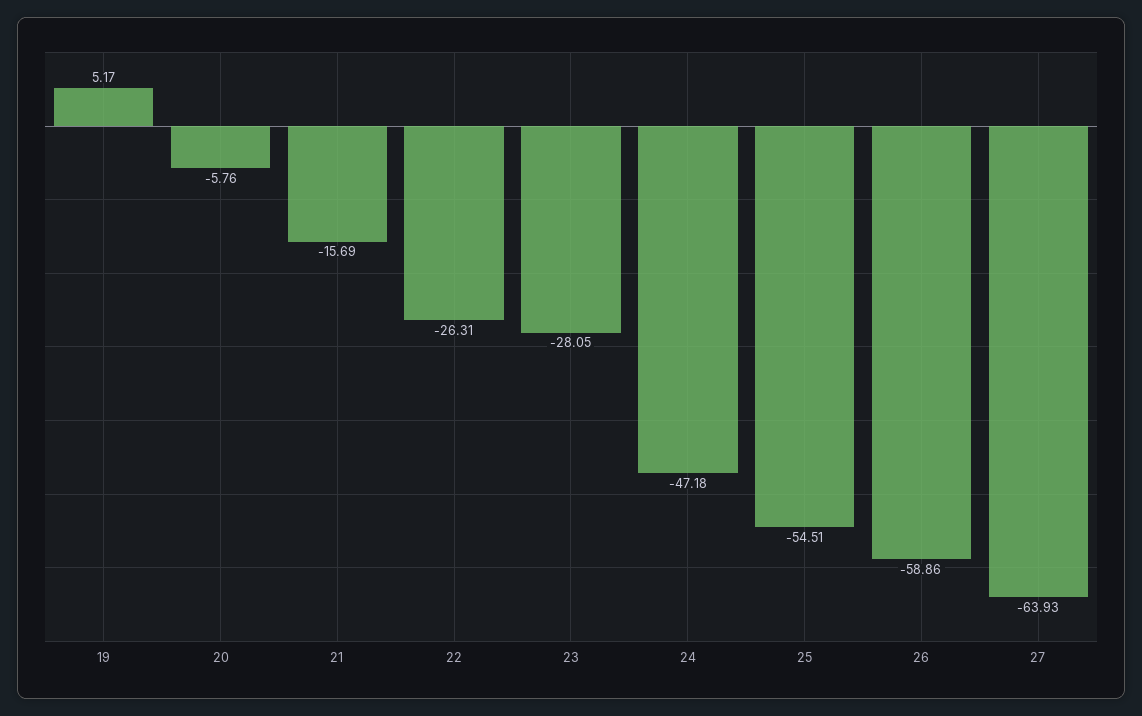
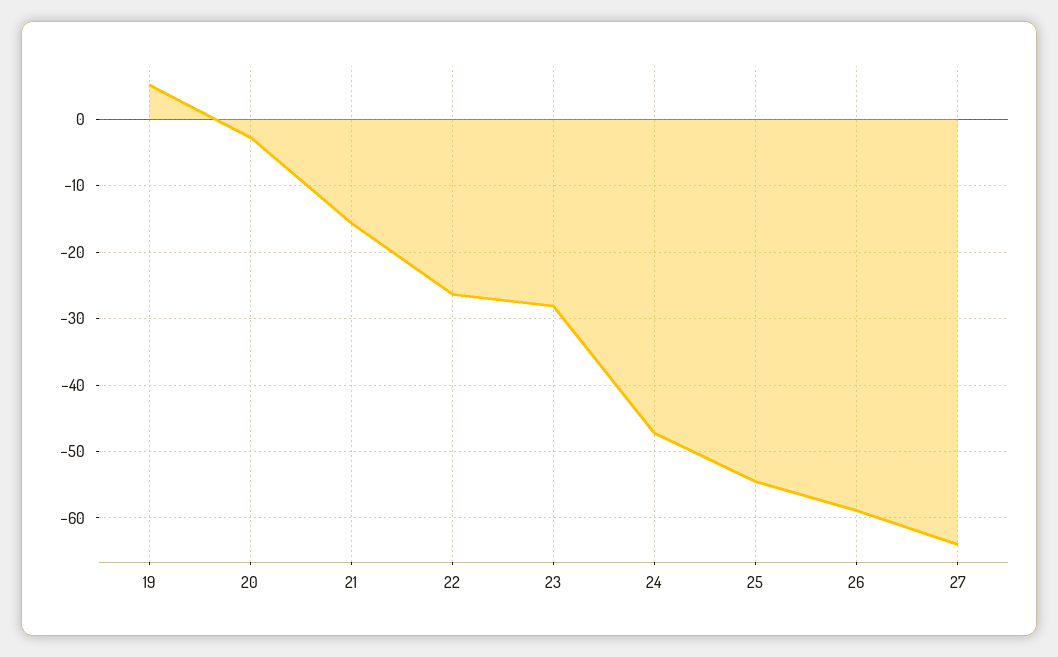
  {
    "19": 5.17,
-   "20": -5.76,
+   "20": -3,
    "21": -15.69,
    "22": -26.31,
    "23": -28.05,
    "24": -47.18,
    "25": -54.51,
    "26": -58.86,
    "27": -63.93
  }

